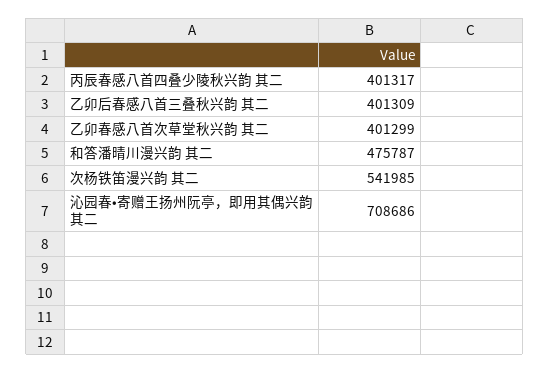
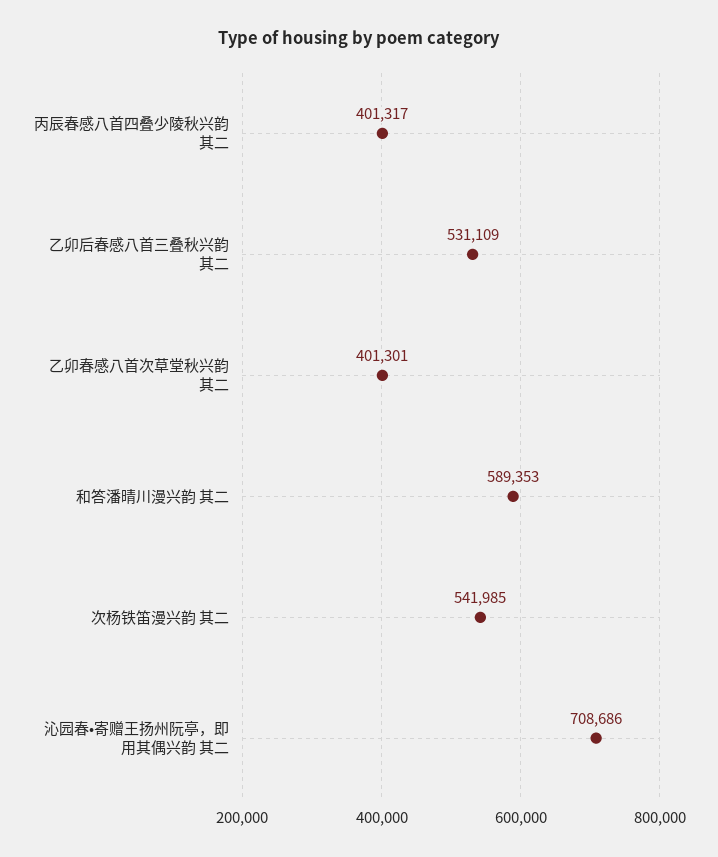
  {
    "丙辰春感八首四叠少陵秋兴韵 其二": 401317,
-   "乙卯后春感八首三叠秋兴韵 其二": 401309,
+   "乙卯后春感八首三叠秋兴韵 其二": 531109,
-   "乙卯春感八首次草堂秋兴韵 其二": 401299,
+   "乙卯春感八首次草堂秋兴韵 其二": 401301,
-   "和答潘晴川漫兴韵 其二": 475787,
+   "和答潘晴川漫兴韵 其二": 589353,
    "次杨铁笛漫兴韵 其二": 541985,
    "沁园春•寄赠王扬州阮亭，即用其偶兴韵 其二": 708686
  }

